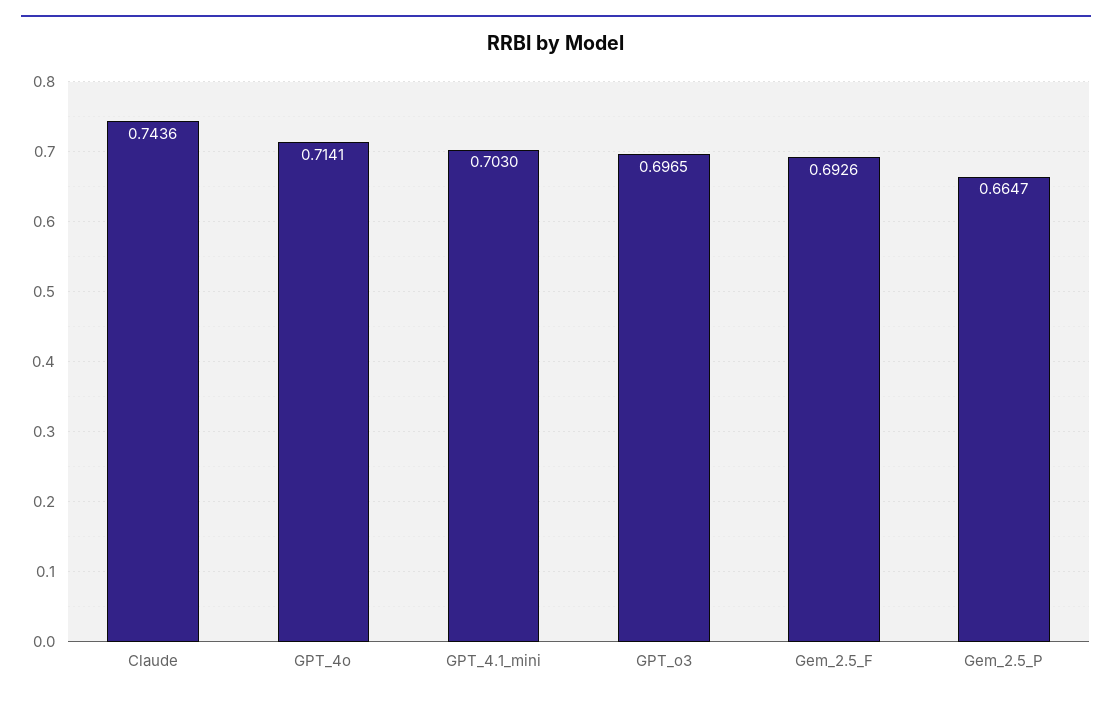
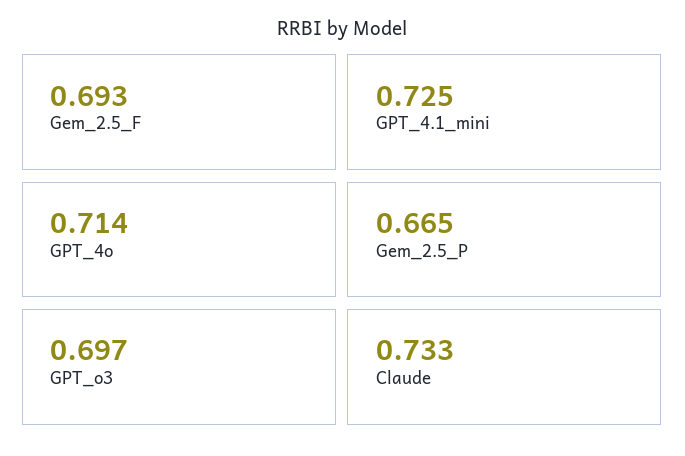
  {
-   "Claude": 0.7436,
+   "Claude": 0.733,
    "GPT_4o": 0.7141,
-   "GPT_4.1_mini": 0.703,
+   "GPT_4.1_mini": 0.725,
    "GPT_o3": 0.6965,
    "Gem_2.5_F": 0.6926,
    "Gem_2.5_P": 0.6647
  }

